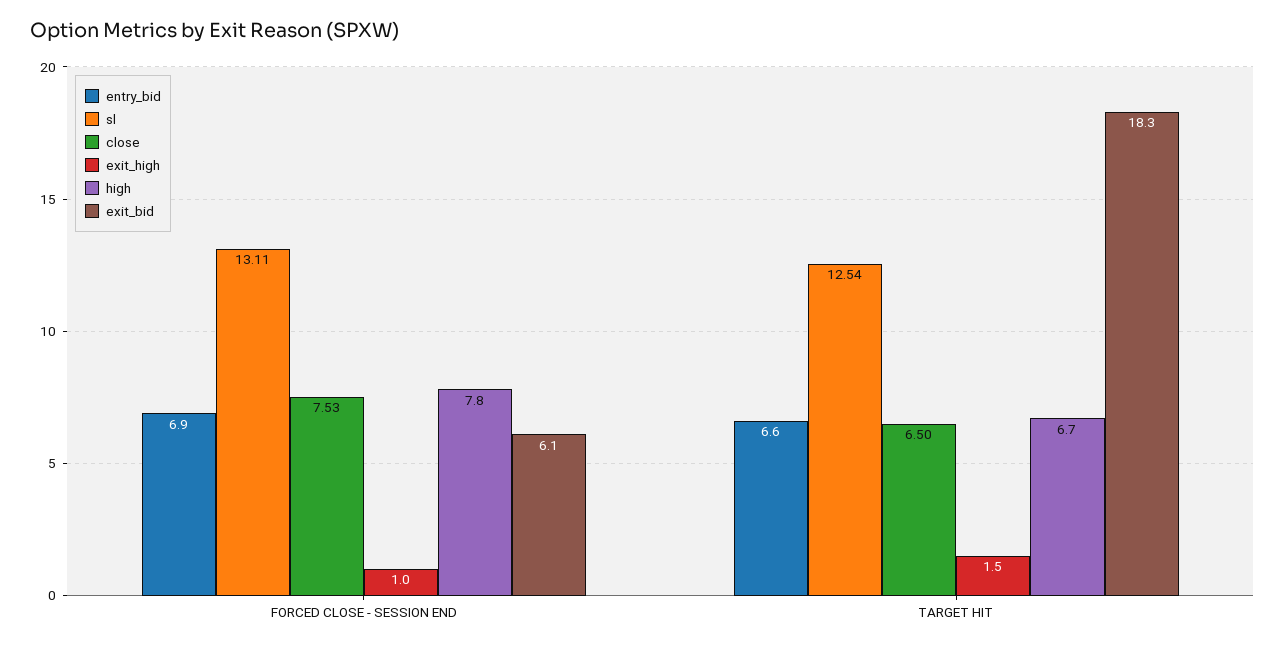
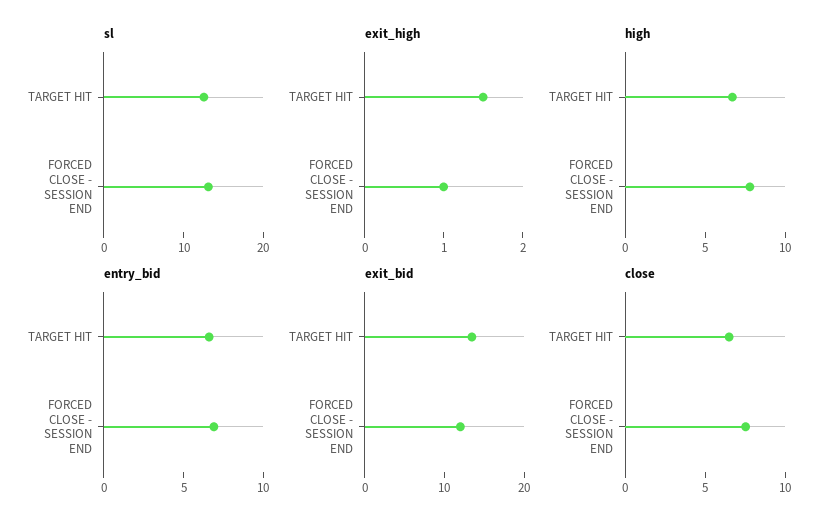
  {
    "entry_bid": {
      "FORCED CLOSE - SESSION END": 6.9,
      "TARGET HIT": 6.6
    },
    "sl": {
      "FORCED CLOSE - SESSION END": 13.11,
      "TARGET HIT": 12.54
    },
    "close": {
      "FORCED CLOSE - SESSION END": 7.53,
      "TARGET HIT": 6.5
    },
    "exit_high": {
      "FORCED CLOSE - SESSION END": 1,
      "TARGET HIT": 1.5
    },
    "high": {
      "FORCED CLOSE - SESSION END": 7.8,
      "TARGET HIT": 6.7
    },
    "exit_bid": {
-     "FORCED CLOSE - SESSION END": 6.1,
+     "FORCED CLOSE - SESSION END": 12,
-     "TARGET HIT": 18.3
+     "TARGET HIT": 14
    }
  }

